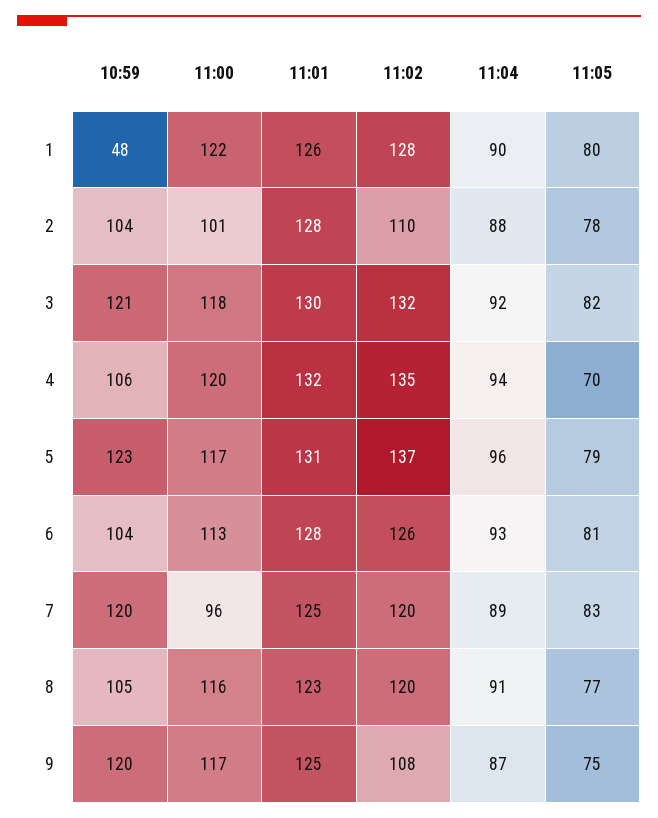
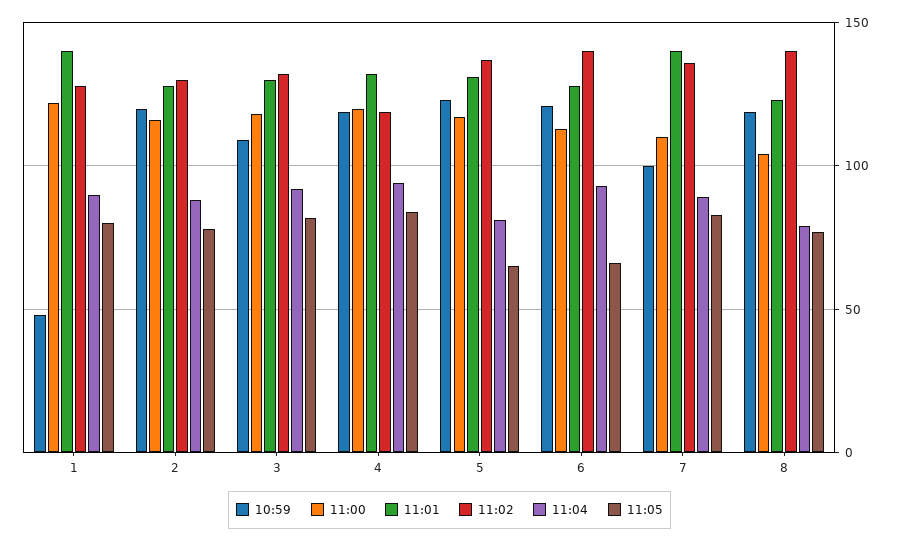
  {
    "10:59": {
      "1": 48,
-     "2": 104,
+     "2": 120,
-     "3": 121,
+     "3": 110,
-     "4": 106,
+     "4": 120,
      "5": 123,
-     "6": 104,
+     "6": 120,
-     "7": 120,
+     "7": 100,
-     "8": 105,
+     "8": 120
-     "9": 120
    },
    "11:00": {
      "1": 122,
-     "2": 101,
+     "2": 115,
      "3": 118,
      "4": 120,
      "5": 117,
      "6": 113,
-     "7": 96,
+     "7": 110,
-     "8": 116,
+     "8": 105
-     "9": 117
    },
    "11:01": {
-     "1": 126,
+     "1": 140,
      "2": 128,
      "3": 130,
      "4": 132,
      "5": 131,
      "6": 128,
-     "7": 125,
+     "7": 140,
-     "8": 123,
+     "8": 123
-     "9": 125
    },
    "11:02": {
      "1": 128,
-     "2": 110,
+     "2": 130,
      "3": 132,
-     "4": 135,
+     "4": 120,
      "5": 137,
-     "6": 126,
+     "6": 140,
-     "7": 120,
+     "7": 135,
-     "8": 120,
+     "8": 140
-     "9": 108
    },
    "11:04": {
      "1": 90,
      "2": 88,
      "3": 92,
      "4": 94,
-     "5": 96,
+     "5": 80,
      "6": 93,
      "7": 89,
-     "8": 91,
+     "8": 80
-     "9": 87
    },
    "11:05": {
      "1": 80,
      "2": 78,
      "3": 82,
-     "4": 70,
+     "4": 85,
-     "5": 79,
+     "5": 65,
-     "6": 81,
+     "6": 65,
      "7": 83,
-     "8": 77,
+     "8": 77
-     "9": 75
    }
  }

